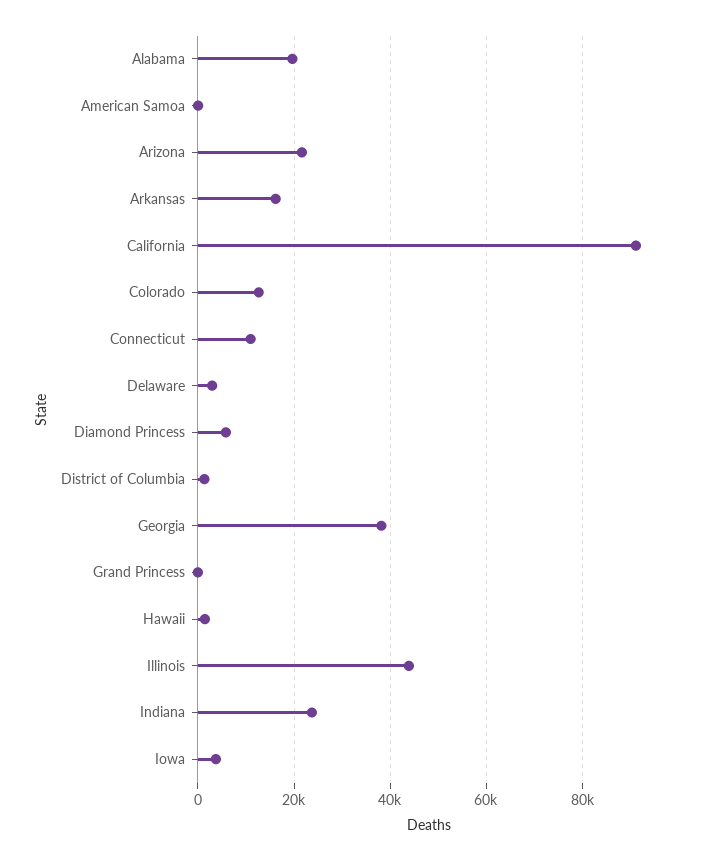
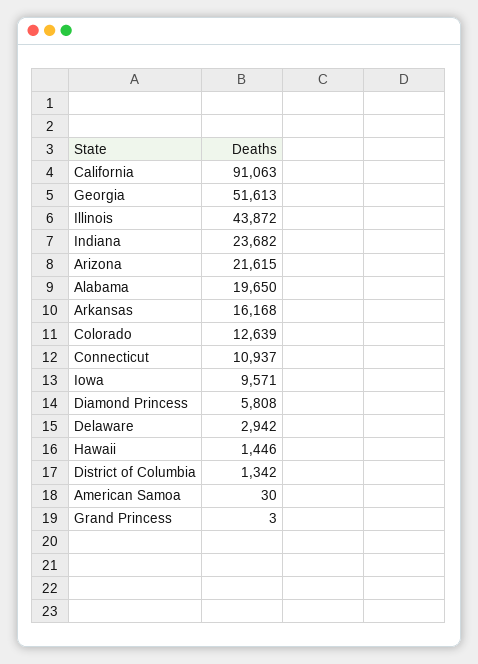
  {
    "Alabama": 19650,
    "American Samoa": 30,
    "Arizona": 21615,
    "Arkansas": 16168,
    "California": 91063,
    "Colorado": 12639,
    "Connecticut": 10937,
    "Delaware": 2942,
    "Diamond Princess": 5808,
    "District of Columbia": 1342,
-   "Georgia": 38000,
+   "Georgia": 51613,
    "Grand Princess": 3,
    "Hawaii": 1446,
    "Illinois": 43872,
    "Indiana": 23682,
-   "Iowa": 4000
+   "Iowa": 9571
  }

